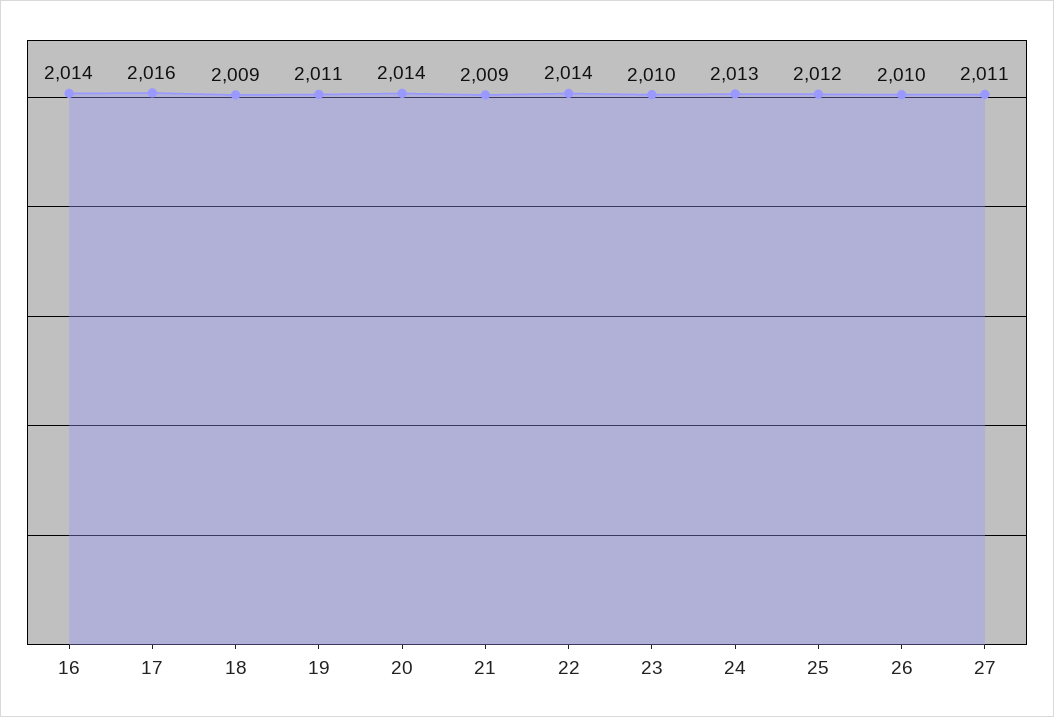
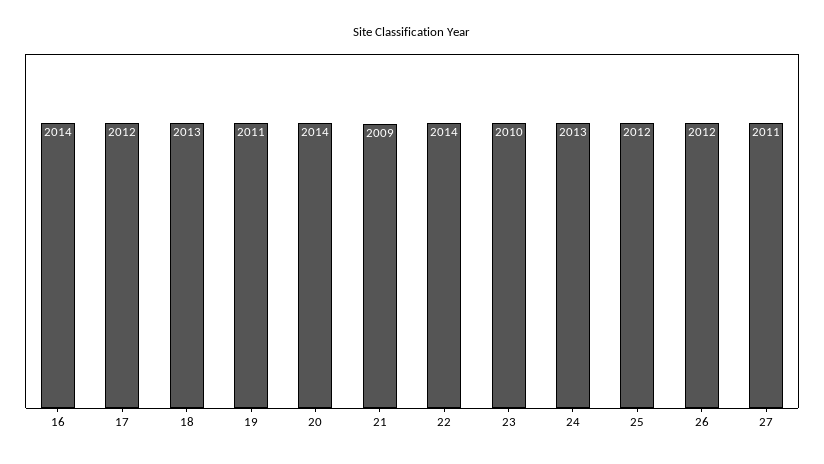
  {
    "16": 2014,
-   "17": 2016,
+   "17": 2012,
-   "18": 2009,
+   "18": 2013,
    "19": 2011,
    "20": 2014,
    "21": 2009,
    "22": 2014,
    "23": 2010,
    "24": 2013,
    "25": 2012,
-   "26": 2010,
+   "26": 2012,
    "27": 2011
  }

